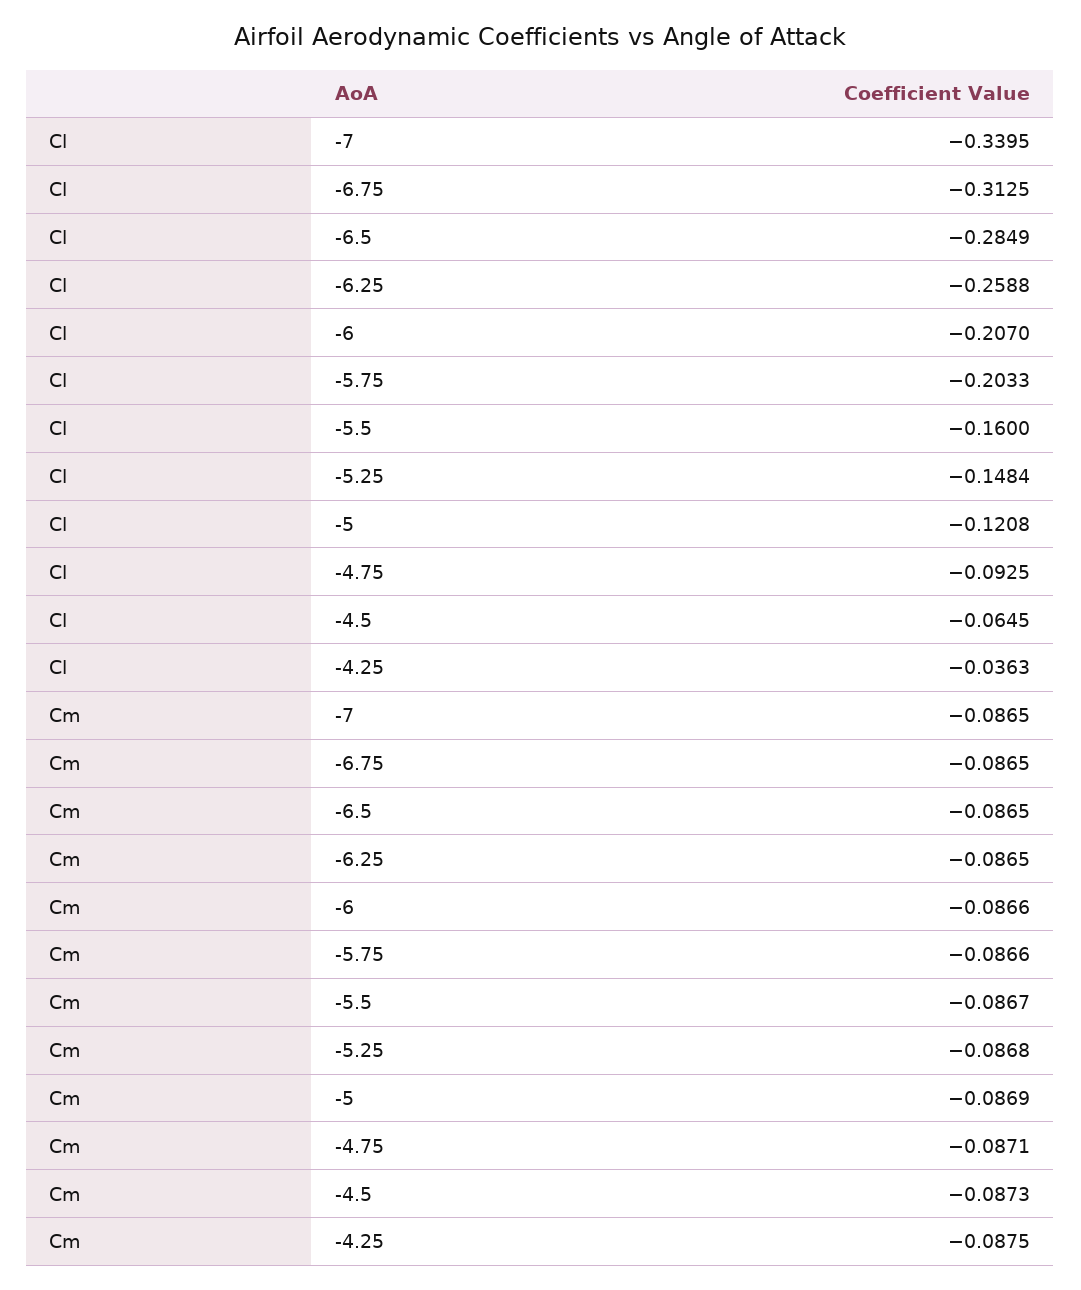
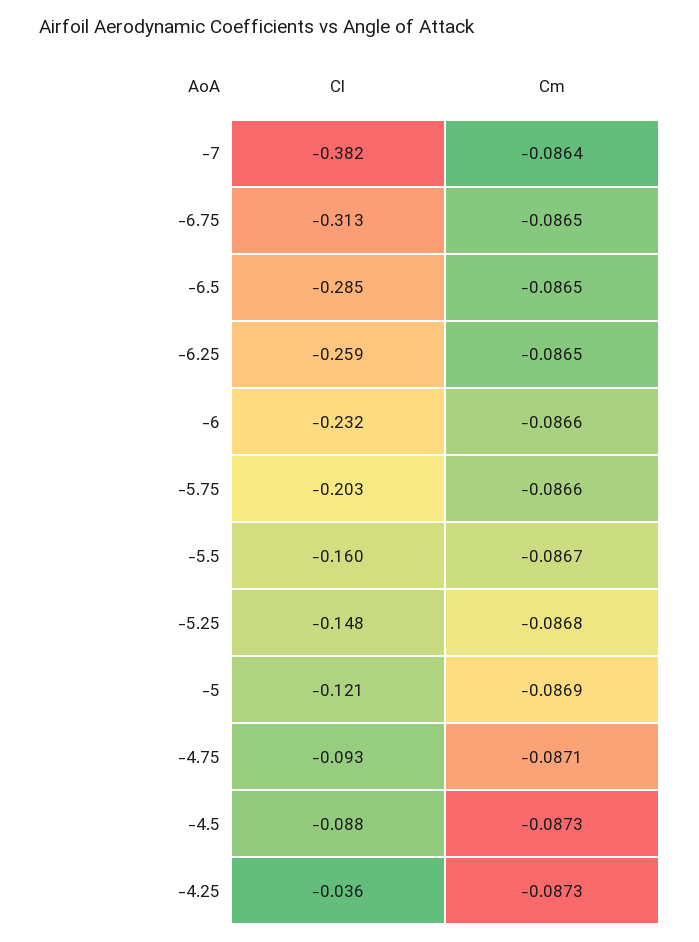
  {
    "Cl": {
-     "-7": -0.3395,
+     "-7": -0.382,
      "-6.75": -0.3125,
      "-6.5": -0.2849,
      "-6.25": -0.2588,
-     "-6": -0.207,
+     "-6": -0.232,
      "-5.75": -0.2033,
      "-5.5": -0.16,
      "-5.25": -0.1484,
      "-5": -0.1208,
      "-4.75": -0.0925,
-     "-4.5": -0.0645,
+     "-4.5": -0.088,
      "-4.25": -0.0363
    },
    "Cm": {
-     "-7": -0.0865,
+     "-7": -0.0864,
      "-6.75": -0.0865,
      "-6.5": -0.0865,
      "-6.25": -0.0865,
      "-6": -0.0866,
      "-5.75": -0.0866,
      "-5.5": -0.0867,
      "-5.25": -0.0868,
      "-5": -0.0869,
      "-4.75": -0.0871,
      "-4.5": -0.0873,
-     "-4.25": -0.0875
+     "-4.25": -0.0873
    }
  }

